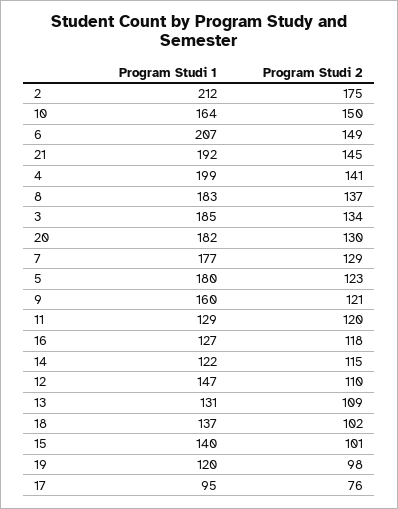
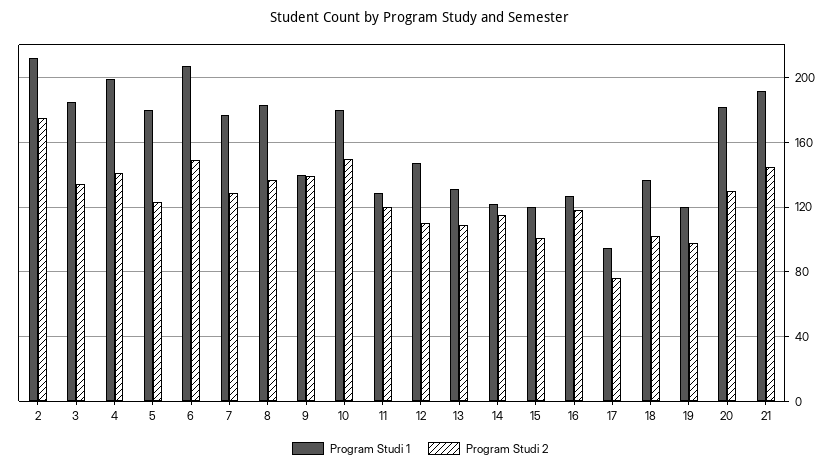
  {
    "Program Studi 1": {
      "2": 212,
-     "10": 164,
+     "10": 180,
      "6": 207,
      "21": 192,
      "4": 199,
      "8": 183,
      "3": 185,
      "20": 182,
      "7": 177,
      "5": 180,
-     "9": 160,
+     "9": 140,
      "11": 129,
      "16": 127,
      "14": 122,
      "12": 147,
      "13": 131,
      "18": 137,
-     "15": 140,
+     "15": 120,
      "19": 120,
      "17": 95
    },
    "Program Studi 2": {
      "2": 175,
      "10": 150,
      "6": 149,
      "21": 145,
      "4": 141,
      "8": 137,
      "3": 134,
      "20": 130,
      "7": 129,
      "5": 123,
-     "9": 121,
+     "9": 140,
      "11": 120,
      "16": 118,
      "14": 115,
      "12": 110,
      "13": 109,
      "18": 102,
      "15": 101,
      "19": 98,
      "17": 76
    }
  }

